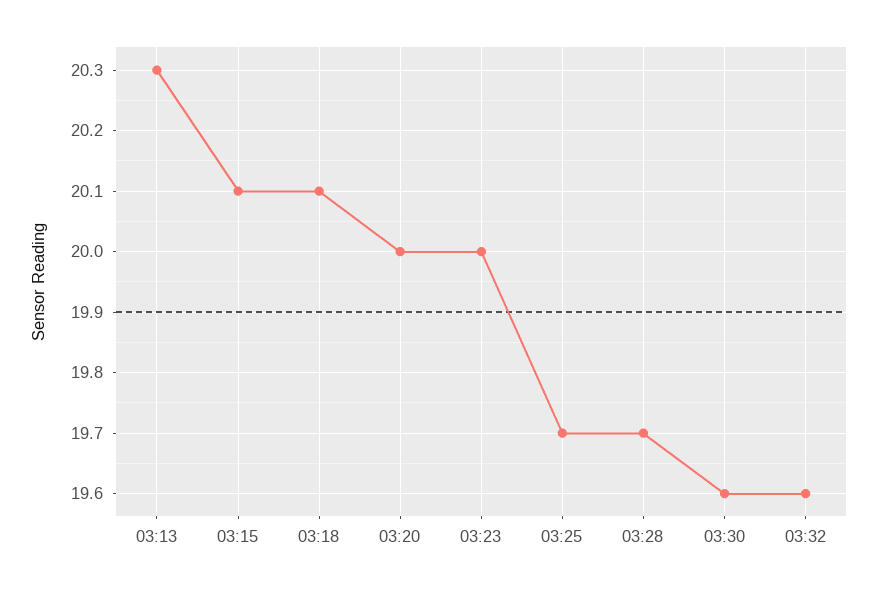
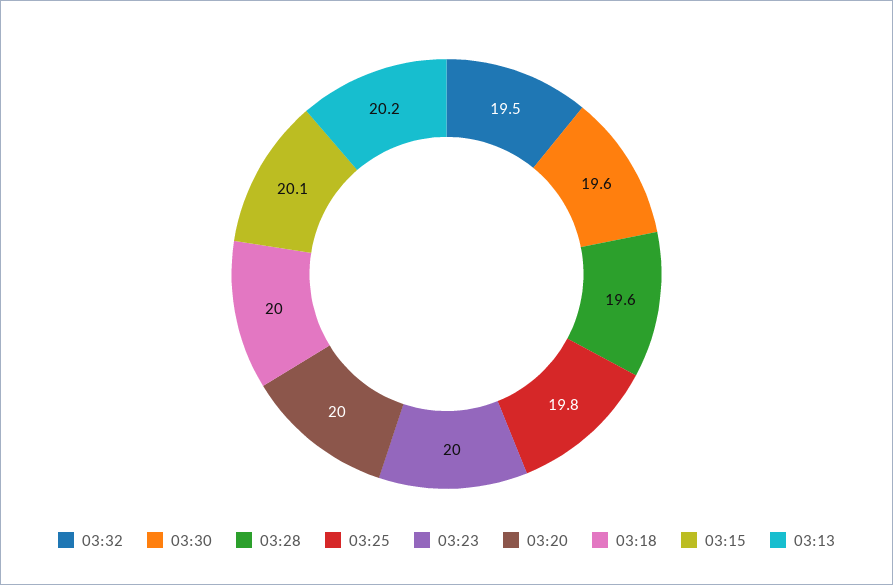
  {
-   "03:13": 20.3,
+   "03:13": 20.2,
    "03:15": 20.1,
-   "03:18": 20.1,
+   "03:18": 20,
    "03:20": 20,
    "03:23": 20,
-   "03:25": 19.7,
+   "03:25": 19.8,
-   "03:28": 19.7,
+   "03:28": 19.6,
    "03:30": 19.6,
-   "03:32": 19.6
+   "03:32": 19.5
  }

